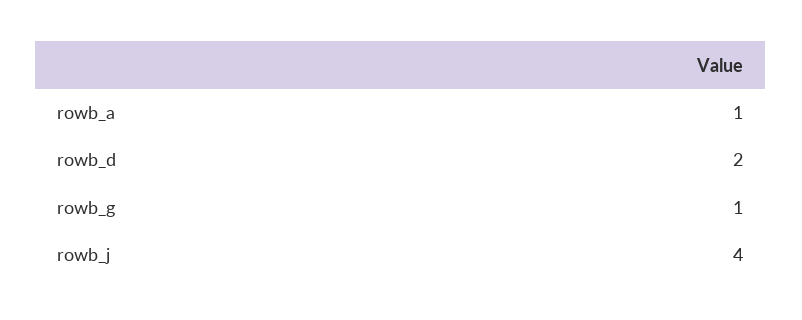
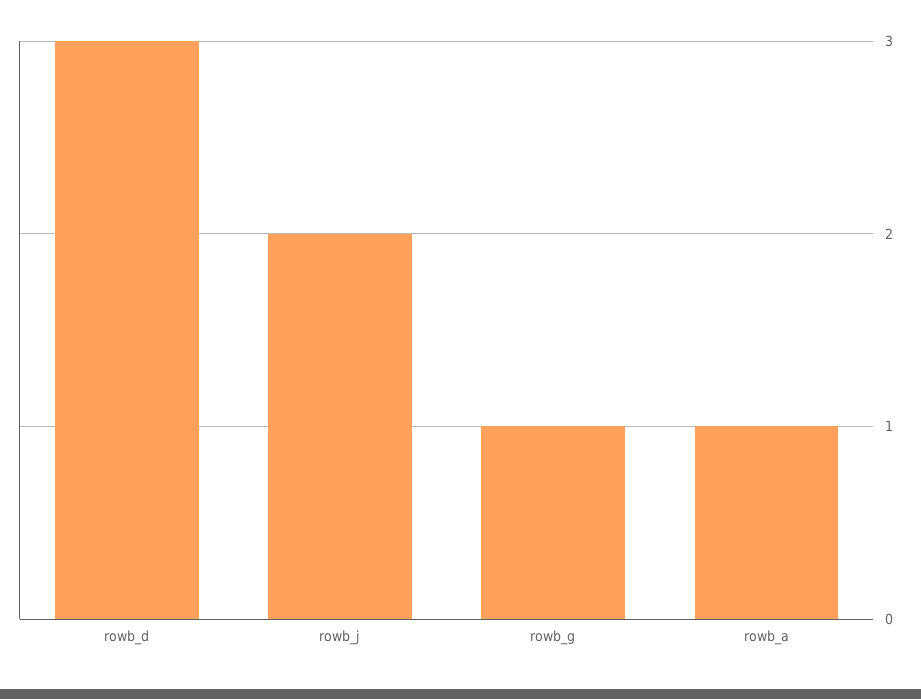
  {
    "rowb_a": 1,
-   "rowb_d": 2,
+   "rowb_d": 3,
    "rowb_g": 1,
-   "rowb_j": 4
+   "rowb_j": 2
  }

